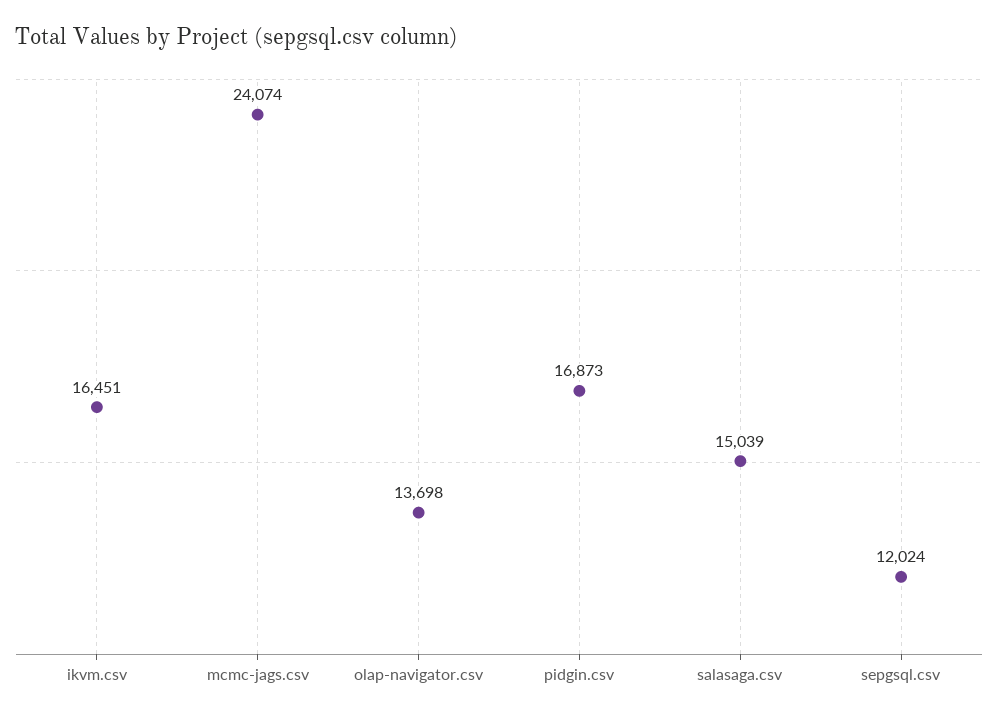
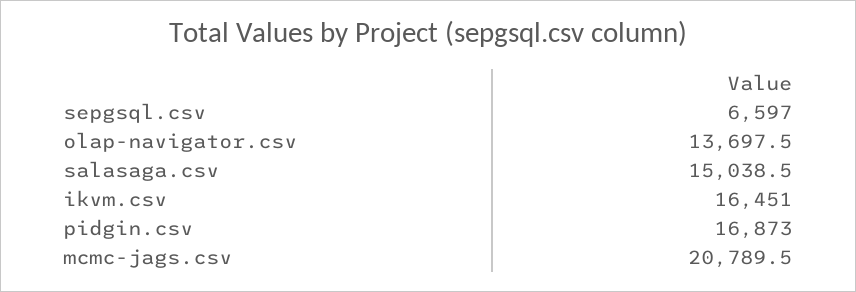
  {
    "ikvm.csv": 16451,
-   "mcmc-jags.csv": 24074,
+   "mcmc-jags.csv": 20789.5,
    "olap-navigator.csv": 13697.5,
    "pidgin.csv": 16873,
    "salasaga.csv": 15038.5,
-   "sepgsql.csv": 12024
+   "sepgsql.csv": 6597
  }

